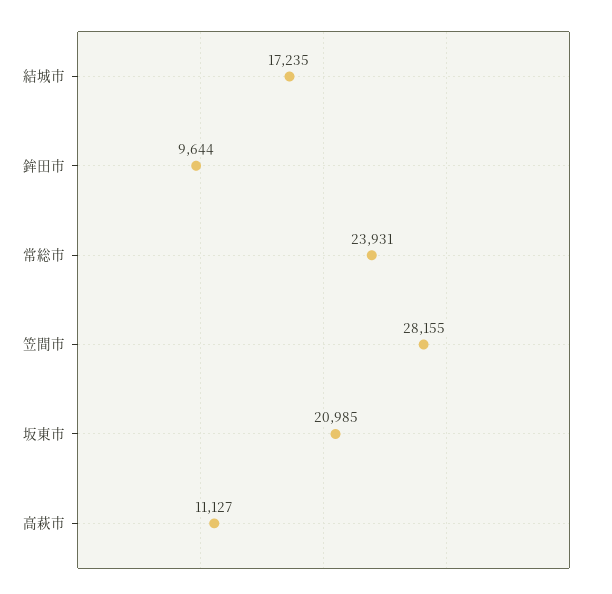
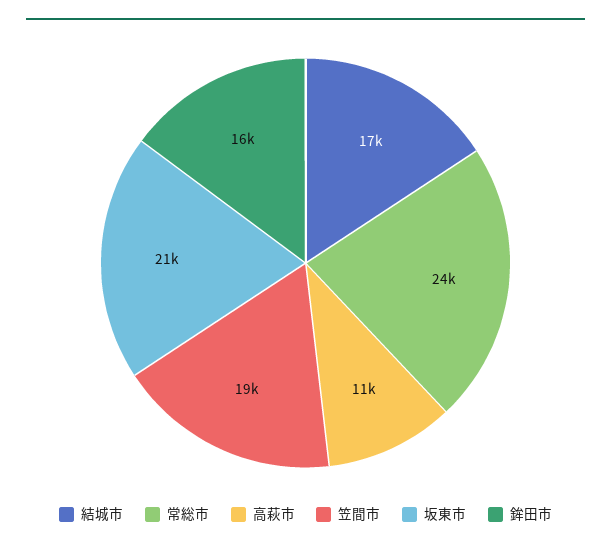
  {
    "結城市": 17235,
-   "鉾田市": 9644,
+   "鉾田市": 16000,
    "常総市": 23931,
-   "笠間市": 28155,
+   "笠間市": 19000,
    "坂東市": 20985,
    "高萩市": 11127
  }

